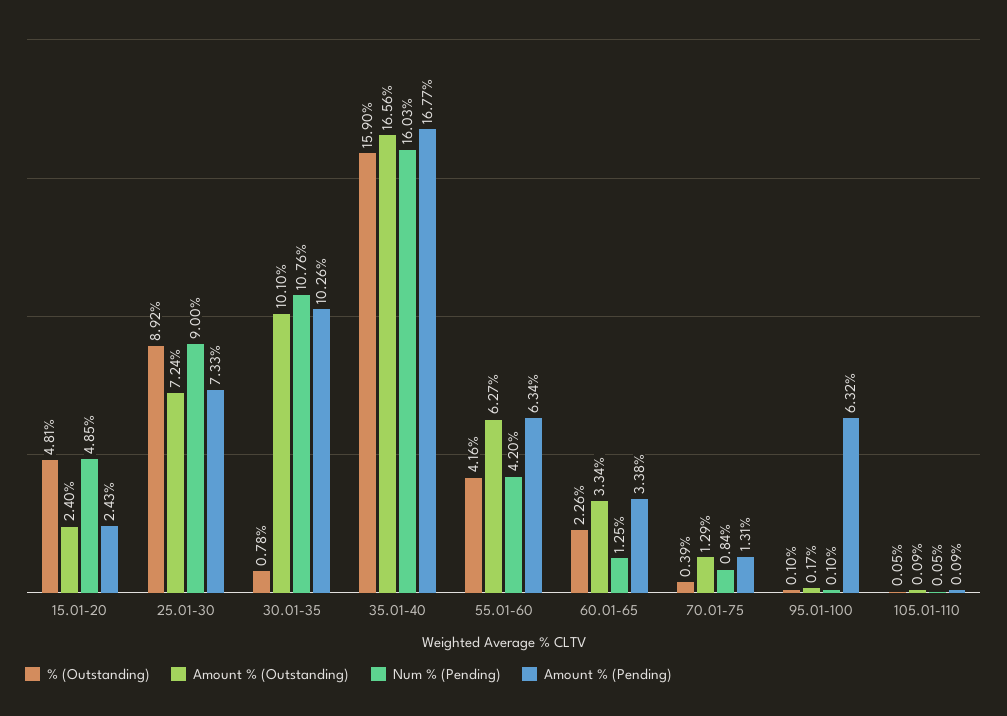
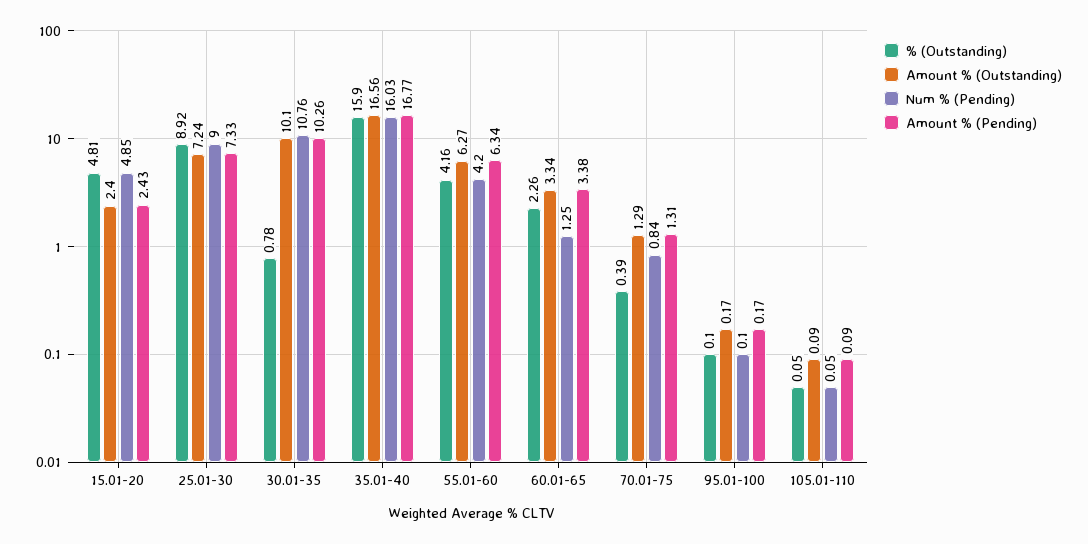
  {
    "% (Outstanding)": {
      "15.01-20": 4.81,
      "25.01-30": 8.92,
      "30.01-35": 0.78,
      "35.01-40": 15.9,
      "55.01-60": 4.16,
      "60.01-65": 2.26,
      "70.01-75": 0.39,
      "95.01-100": 0.1,
      "105.01-110": 0.05
    },
    "Amount % (Outstanding)": {
      "15.01-20": 2.4,
      "25.01-30": 7.24,
      "30.01-35": 10.1,
      "35.01-40": 16.56,
      "55.01-60": 6.27,
      "60.01-65": 3.34,
      "70.01-75": 1.29,
      "95.01-100": 0.17,
      "105.01-110": 0.09
    },
    "Num % (Pending)": {
      "15.01-20": 4.85,
      "25.01-30": 9,
      "30.01-35": 10.76,
      "35.01-40": 16.03,
      "55.01-60": 4.2,
      "60.01-65": 1.25,
      "70.01-75": 0.84,
      "95.01-100": 0.1,
      "105.01-110": 0.05
    },
    "Amount % (Pending)": {
      "15.01-20": 2.43,
      "25.01-30": 7.33,
      "30.01-35": 10.26,
      "35.01-40": 16.77,
      "55.01-60": 6.34,
      "60.01-65": 3.38,
      "70.01-75": 1.31,
-     "95.01-100": 6.32,
+     "95.01-100": 0.17,
      "105.01-110": 0.09
    }
  }

